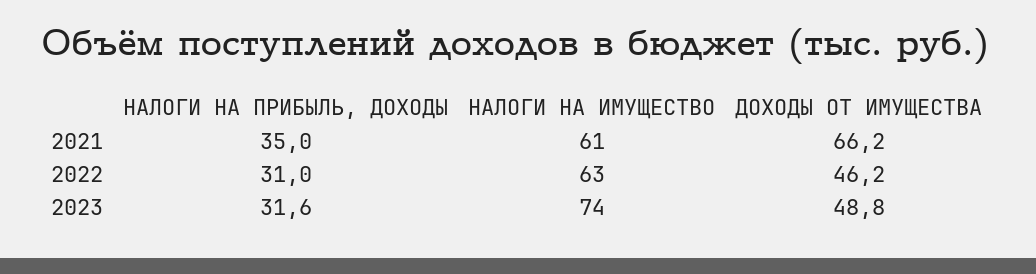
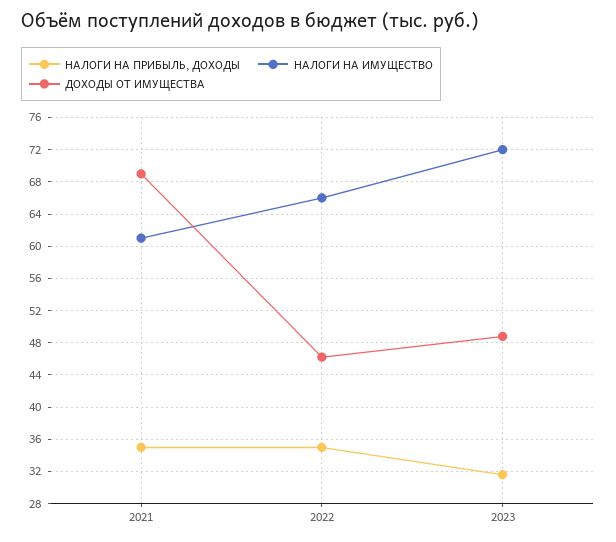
  {
    "НАЛОГИ НА ПРИБЫЛЬ, ДОХОДЫ": {
      "2021": 35,
-     "2022": 31,
+     "2022": 35,
      "2023": 31.6
    },
    "НАЛОГИ НА ИМУЩЕСТВО": {
      "2021": 61,
-     "2022": 63,
+     "2022": 66,
-     "2023": 74
+     "2023": 72
    },
    "ДОХОДЫ ОТ ИМУЩЕСТВА": {
-     "2021": 66.2,
+     "2021": 69,
      "2022": 46.2,
      "2023": 48.8
    }
  }

